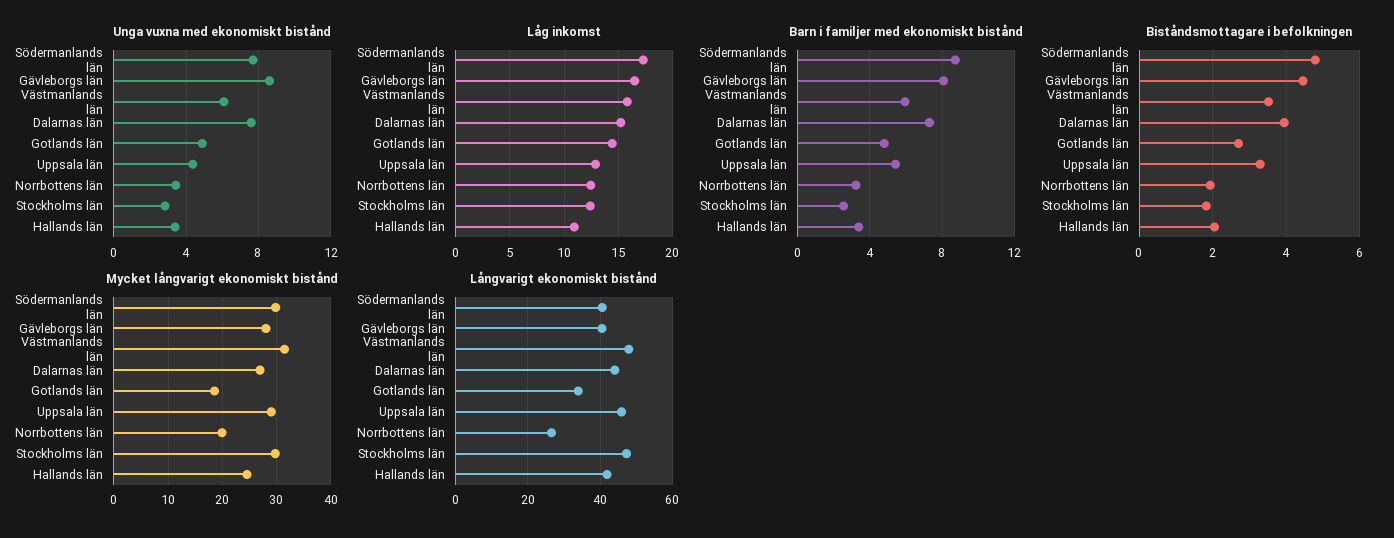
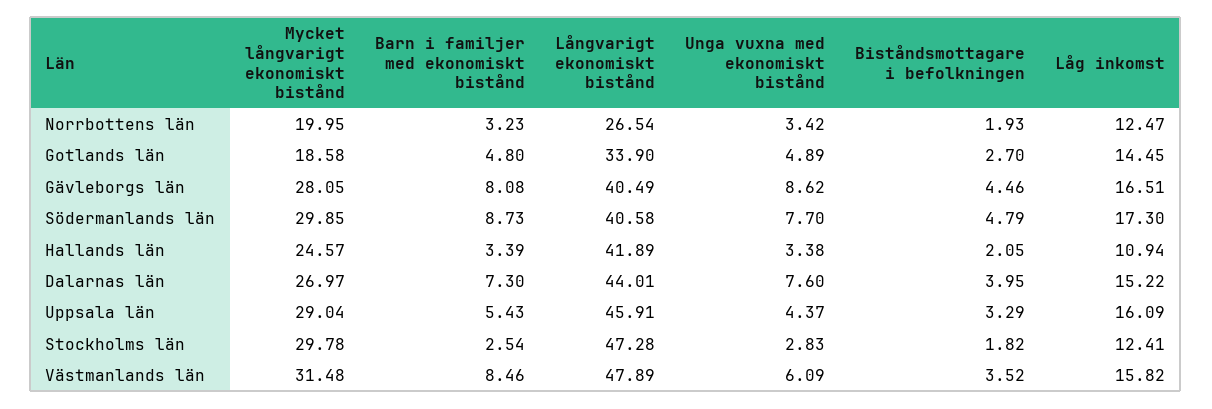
  {
    "Unga vuxna med ekonomiskt bistånd": {
      "Södermanlands län": 7.7,
      "Gävleborgs län": 8.62,
      "Västmanlands län": 6.09,
      "Dalarnas län": 7.6,
      "Gotlands län": 4.89,
      "Uppsala län": 4.37,
      "Norrbottens län": 3.42,
      "Stockholms län": 2.83,
      "Hallands län": 3.38
    },
    "Låg inkomst": {
      "Södermanlands län": 17.3,
      "Gävleborgs län": 16.51,
      "Västmanlands län": 15.82,
      "Dalarnas län": 15.22,
      "Gotlands län": 14.45,
-     "Uppsala län": 13,
+     "Uppsala län": 16.09,
      "Norrbottens län": 12.47,
      "Stockholms län": 12.41,
      "Hallands län": 10.94
    },
    "Barn i familjer med ekonomiskt bistånd": {
      "Södermanlands län": 8.73,
      "Gävleborgs län": 8.08,
-     "Västmanlands län": 6,
+     "Västmanlands län": 8.46,
      "Dalarnas län": 7.3,
      "Gotlands län": 4.8,
      "Uppsala län": 5.43,
      "Norrbottens län": 3.23,
      "Stockholms län": 2.54,
      "Hallands län": 3.39
    },
    "Biståndsmottagare i befolkningen": {
      "Södermanlands län": 4.79,
      "Gävleborgs län": 4.46,
      "Västmanlands län": 3.52,
      "Dalarnas län": 3.95,
      "Gotlands län": 2.7,
      "Uppsala län": 3.29,
      "Norrbottens län": 1.93,
      "Stockholms län": 1.82,
      "Hallands län": 2.05
    },
    "Mycket långvarigt ekonomiskt bistånd": {
      "Södermanlands län": 29.85,
      "Gävleborgs län": 28.05,
      "Västmanlands län": 31.48,
      "Dalarnas län": 26.97,
      "Gotlands län": 18.58,
      "Uppsala län": 29.04,
      "Norrbottens län": 19.95,
      "Stockholms län": 29.78,
      "Hallands län": 24.57
    },
    "Långvarigt ekonomiskt bistånd": {
      "Södermanlands län": 40.58,
      "Gävleborgs län": 40.49,
      "Västmanlands län": 47.89,
      "Dalarnas län": 44.01,
      "Gotlands län": 33.9,
      "Uppsala län": 45.91,
      "Norrbottens län": 26.54,
      "Stockholms län": 47.28,
      "Hallands län": 41.89
    }
  }

